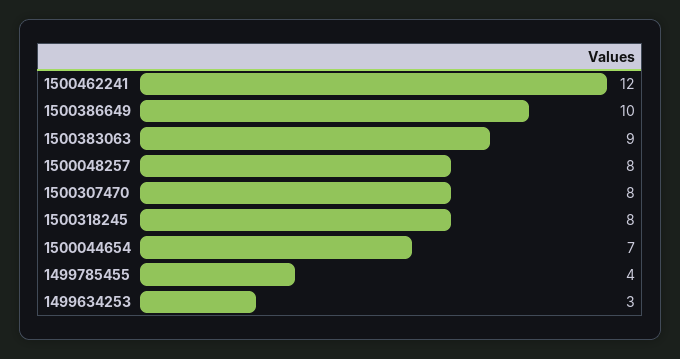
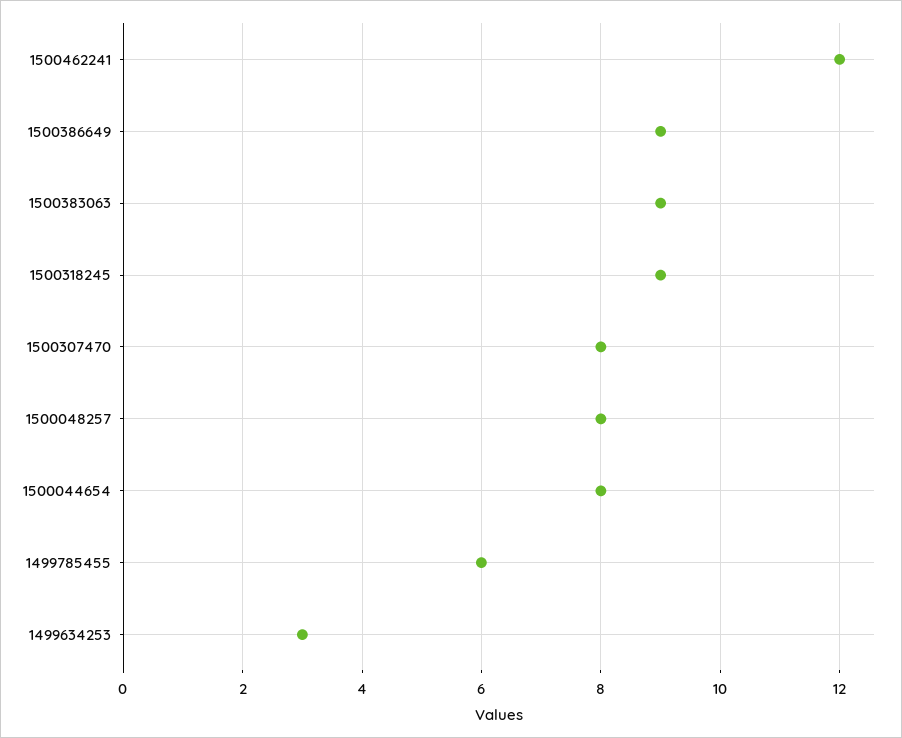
  {
    "1500462241": 12,
-   "1500386649": 10,
+   "1500386649": 9,
    "1500383063": 9,
    "1500048257": 8,
    "1500307470": 8,
-   "1500318245": 8,
+   "1500318245": 9,
-   "1500044654": 7,
+   "1500044654": 8,
-   "1499785455": 4,
+   "1499785455": 6,
    "1499634253": 3
  }

